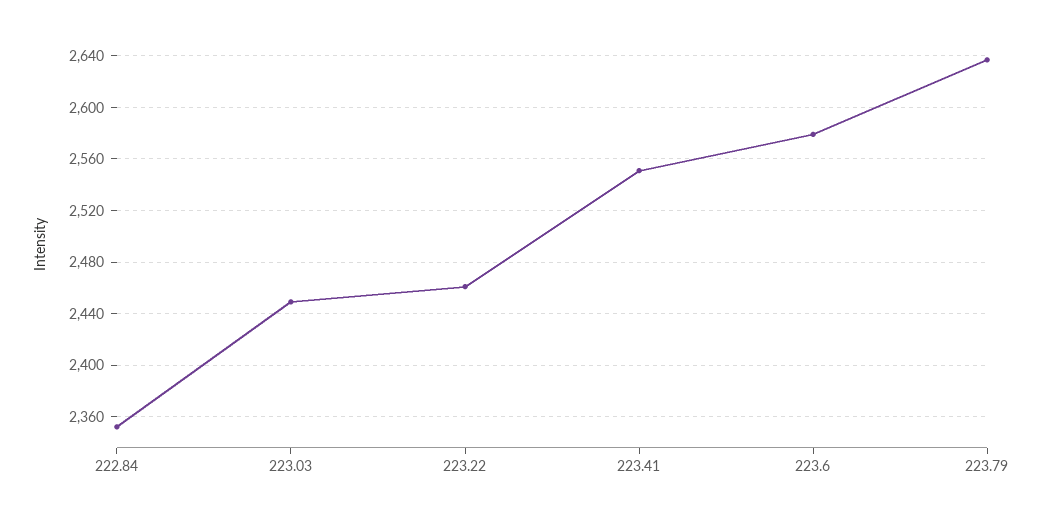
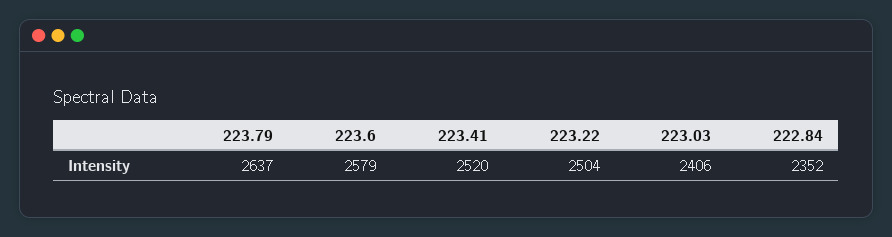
  {
    "222.84": 2352,
-   "223.03": 2450,
+   "223.03": 2406,
-   "223.22": 2460,
+   "223.22": 2504,
-   "223.41": 2550,
+   "223.41": 2520,
    "223.6": 2579,
    "223.79": 2637
  }

